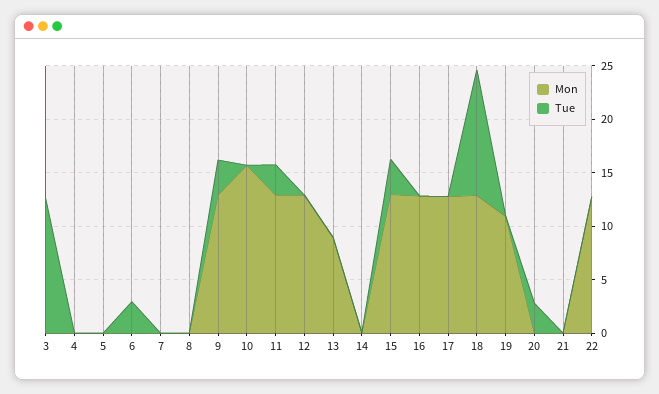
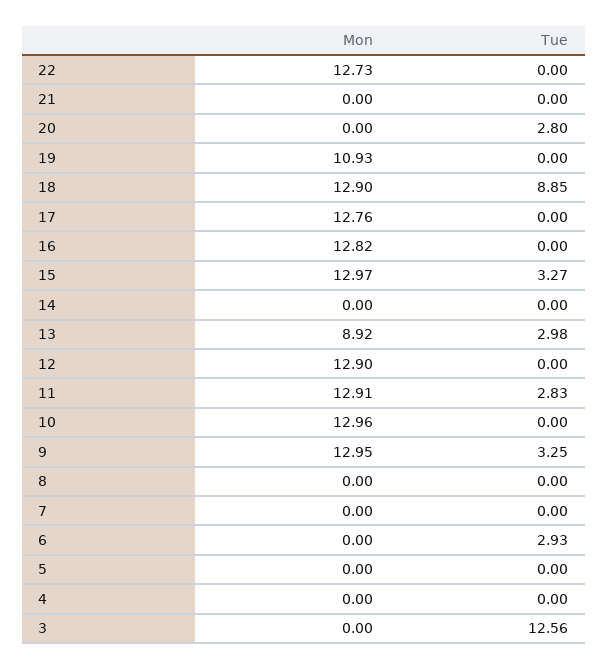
  {
    "Mon": {
      "3": 0,
      "4": 0,
      "5": 0,
      "6": 0,
      "7": 0,
      "8": 0,
      "9": 12.95,
-     "10": 16,
+     "10": 12.96,
      "11": 12.91,
      "12": 12.9,
      "13": 8.92,
      "14": 0,
      "15": 12.97,
      "16": 12.82,
      "17": 12.76,
      "18": 12.9,
      "19": 10.93,
      "20": 0,
      "21": 0,
      "22": 12.73
    },
    "Tue": {
      "3": 12.56,
      "4": 0,
      "5": 0,
      "6": 2.93,
      "7": 0,
      "8": 0,
      "9": 3.25,
      "10": 0,
      "11": 2.83,
      "12": 0,
-     "13": 0,
+     "13": 2.98,
      "14": 0,
      "15": 3.27,
      "16": 0,
      "17": 0,
-     "18": 12,
+     "18": 8.85,
      "19": 0,
      "20": 2.8,
      "21": 0,
      "22": 0
    }
  }

